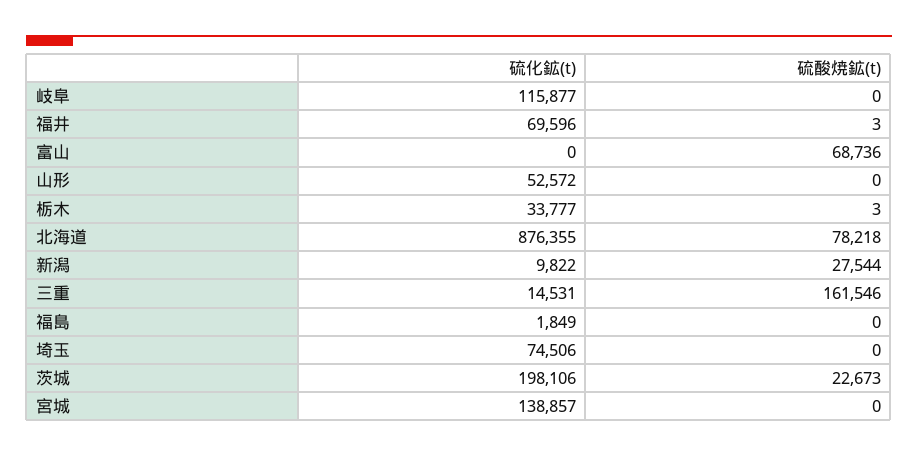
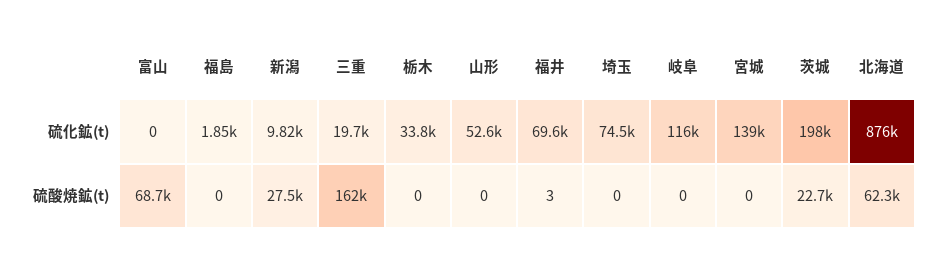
  {
    "硫化鉱(t)": {
      "岐阜": 115877,
      "福井": 69596,
      "富山": 0,
      "山形": 52572,
      "栃木": 33777,
      "北海道": 876355,
      "新潟": 9822,
-     "三重": 14531,
+     "三重": 19700,
      "福島": 1849,
      "埼玉": 74506,
      "茨城": 198106,
      "宮城": 138857
    },
    "硫酸焼鉱(t)": {
      "岐阜": 0,
      "福井": 3,
      "富山": 68736,
      "山形": 0,
-     "栃木": 3,
+     "栃木": 0,
-     "北海道": 78218,
+     "北海道": 62300,
      "新潟": 27544,
      "三重": 161546,
      "福島": 0,
      "埼玉": 0,
      "茨城": 22673,
      "宮城": 0
    }
  }

